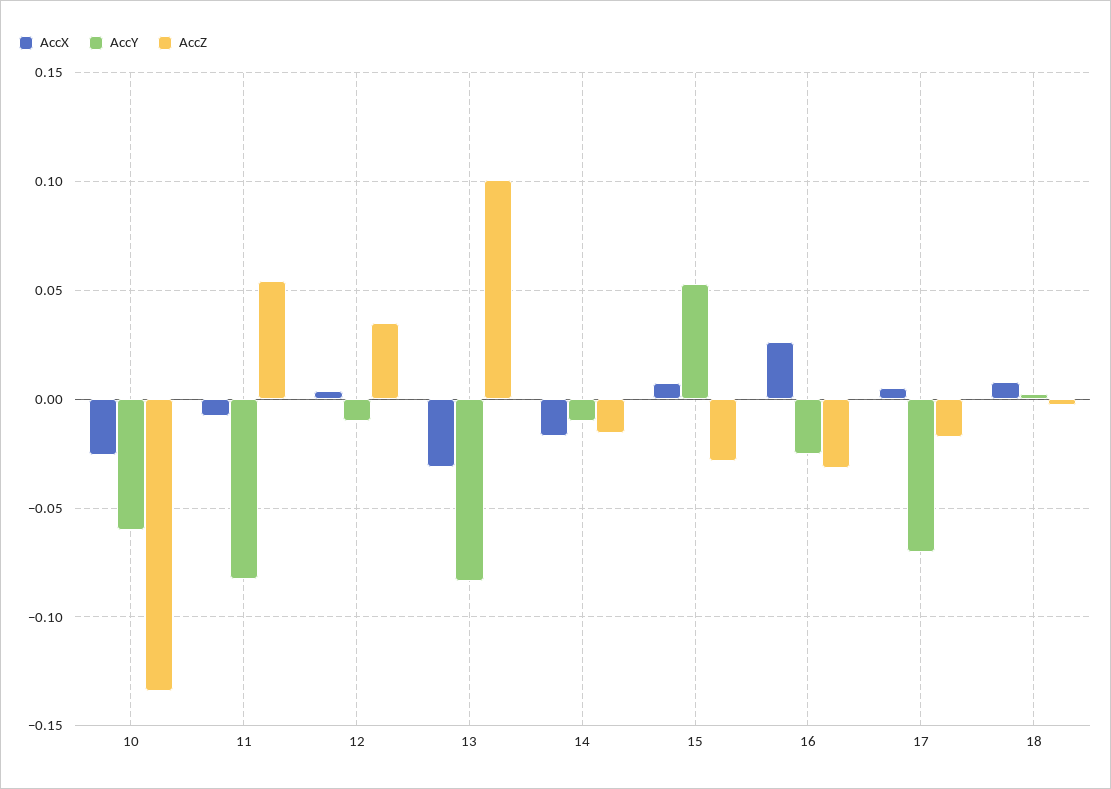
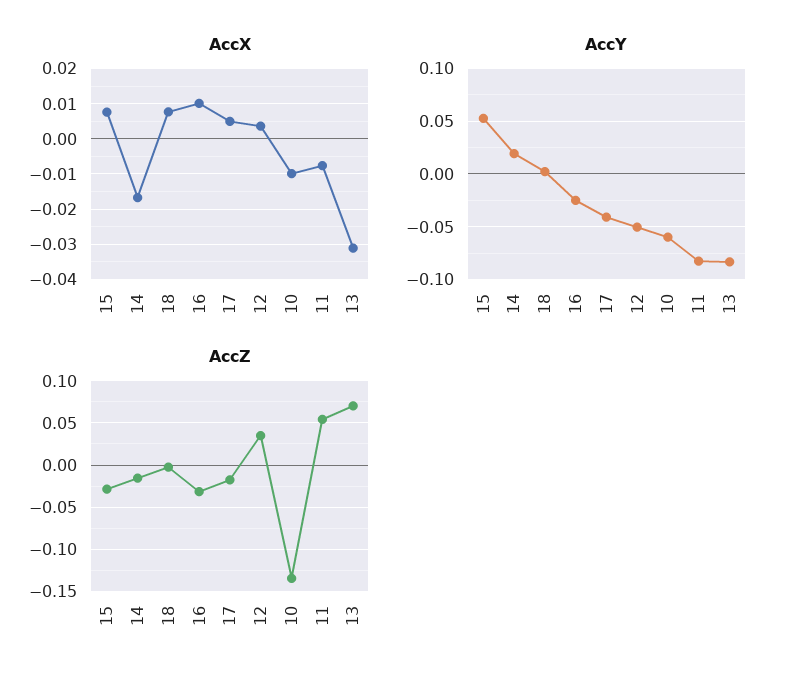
  {
    "AccX": {
-     "10": -0.025,
+     "10": -0.01,
      "11": -0.008,
      "12": 0.004,
      "13": -0.032,
      "14": -0.016,
      "15": 0.008,
-     "16": 0.025,
+     "16": 0.01,
      "17": 0.006,
      "18": 0.008
    },
    "AccY": {
      "10": -0.06,
      "11": -0.085,
-     "12": -0.01,
+     "12": -0.05,
      "13": -0.085,
-     "14": -0.01,
+     "14": 0.02,
      "15": 0.055,
      "16": -0.025,
-     "17": -0.07,
+     "17": -0.04,
      "18": 0
    },
    "AccZ": {
      "10": -0.135,
      "11": 0.055,
      "12": 0.035,
-     "13": 0.1,
+     "13": 0.07,
      "14": -0.015,
      "15": -0.03,
      "16": -0.03,
      "17": -0.02,
      "18": -0.005
    }
  }

